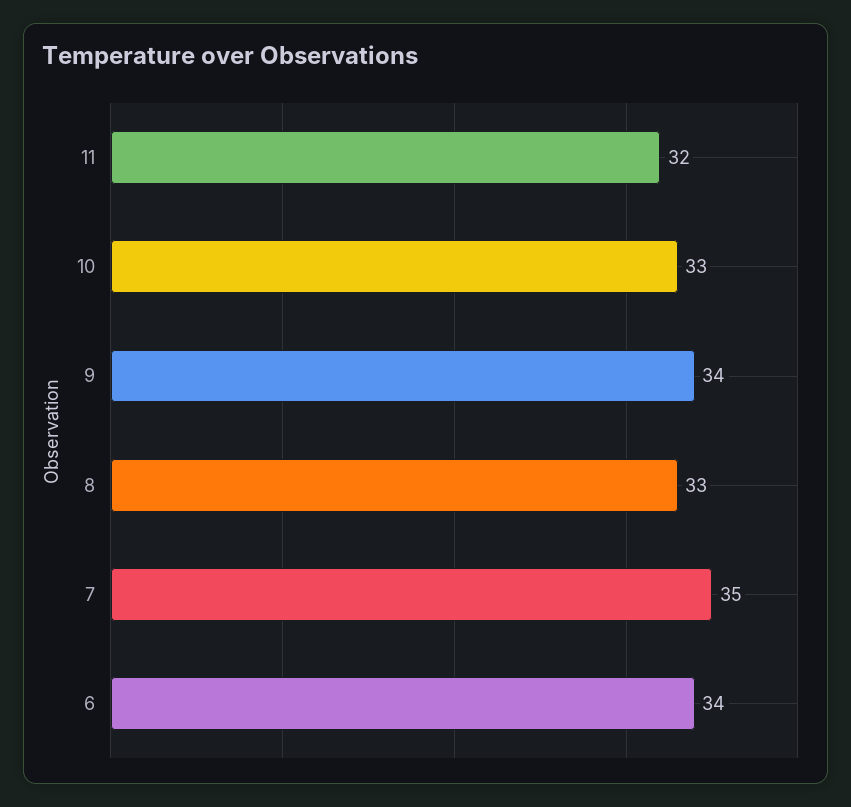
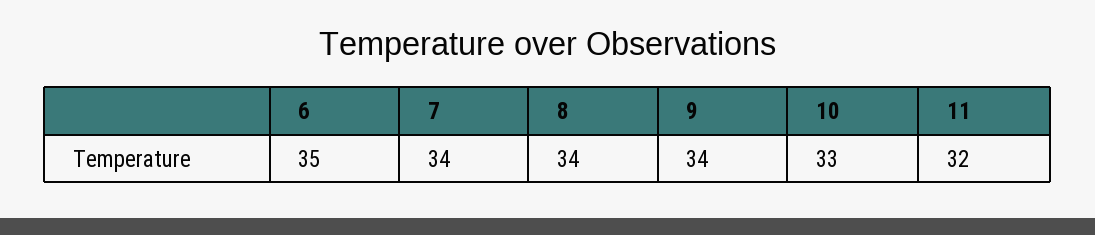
  {
    "11": 32,
    "10": 33,
    "9": 34,
-   "8": 33,
+   "8": 34,
-   "7": 35,
+   "7": 34,
-   "6": 34
+   "6": 35
  }

